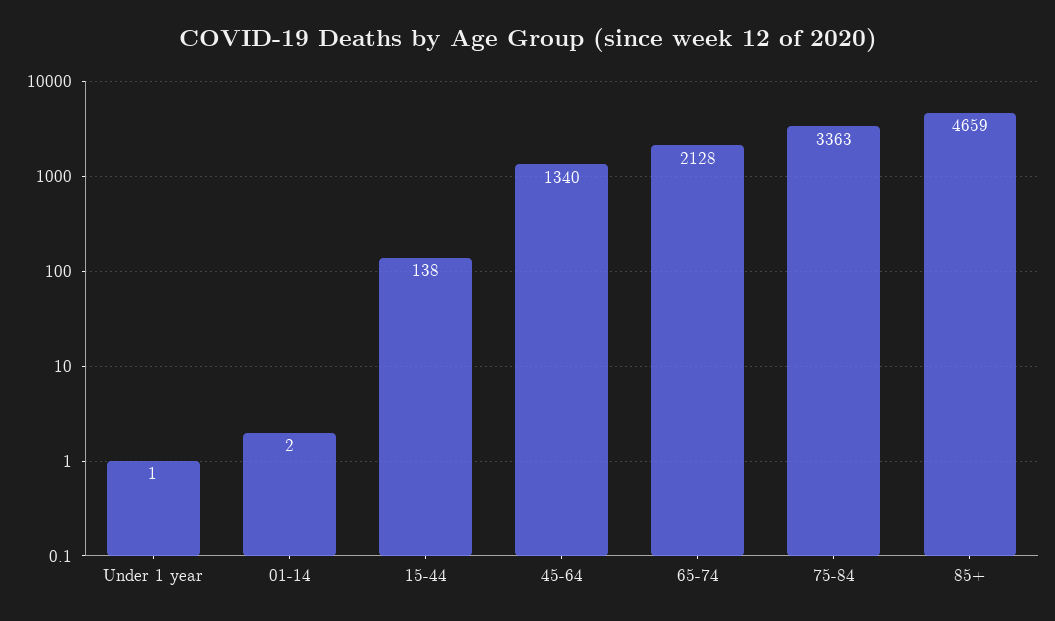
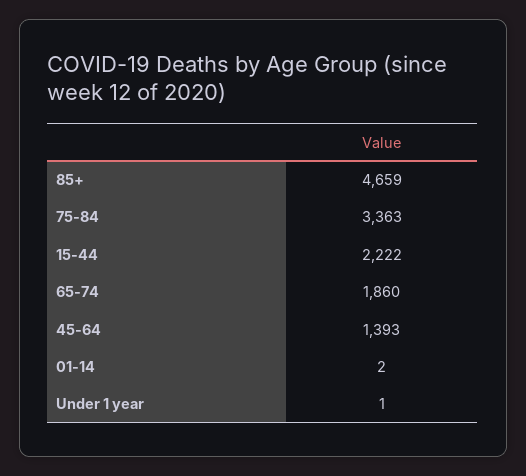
  {
    "Under 1 year": 1,
    "01-14": 2,
-   "15-44": 138,
+   "15-44": 2222,
-   "45-64": 1340,
+   "45-64": 1393,
-   "65-74": 2128,
+   "65-74": 1860,
    "75-84": 3363,
    "85+": 4659
  }

